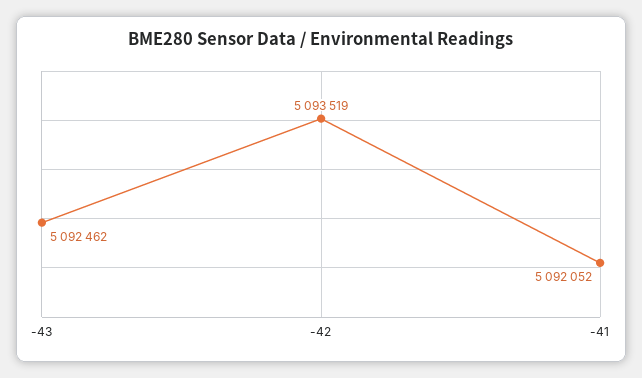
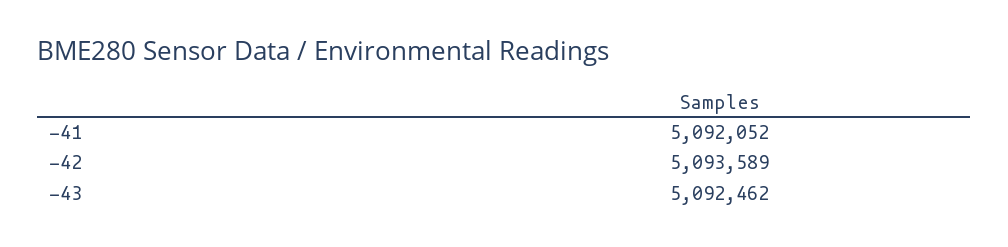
  {
    "-43": 5092462,
-   "-42": 5093519,
+   "-42": 5093589,
    "-41": 5092052
  }

